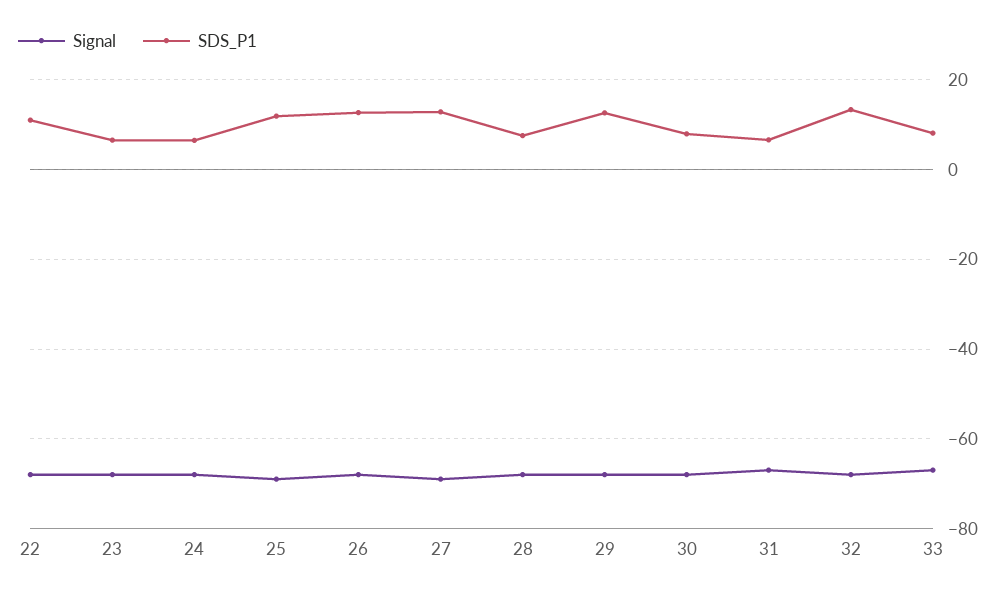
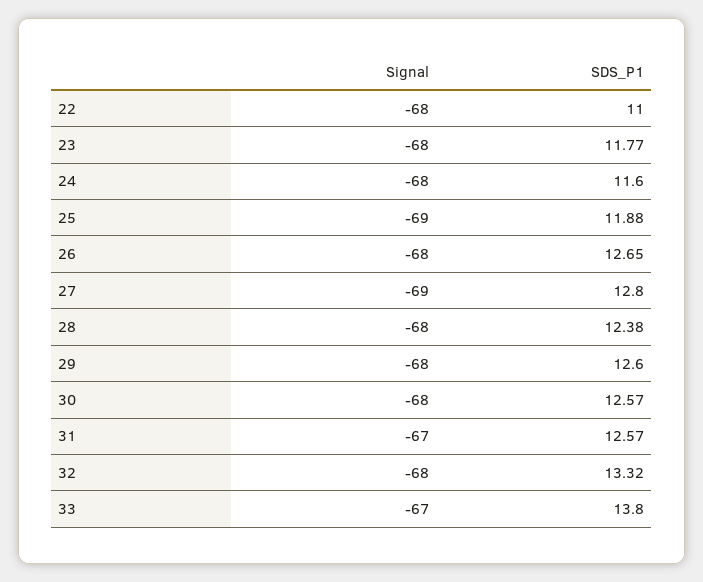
  {
    "Signal": {
      "22": -68,
      "23": -68,
      "24": -68,
      "25": -69,
      "26": -68,
      "27": -69,
      "28": -68,
      "29": -68,
      "30": -68,
      "31": -67,
      "32": -68,
      "33": -67
    },
    "SDS_P1": {
      "22": 11,
-     "23": 6,
+     "23": 11.77,
-     "24": 6,
+     "24": 11.6,
      "25": 11.88,
      "26": 12.65,
      "27": 12.8,
-     "28": 8,
+     "28": 12.38,
      "29": 12.6,
-     "30": 8,
+     "30": 12.57,
-     "31": 6,
+     "31": 12.57,
      "32": 13.32,
-     "33": 8
+     "33": 13.8
    }
  }

